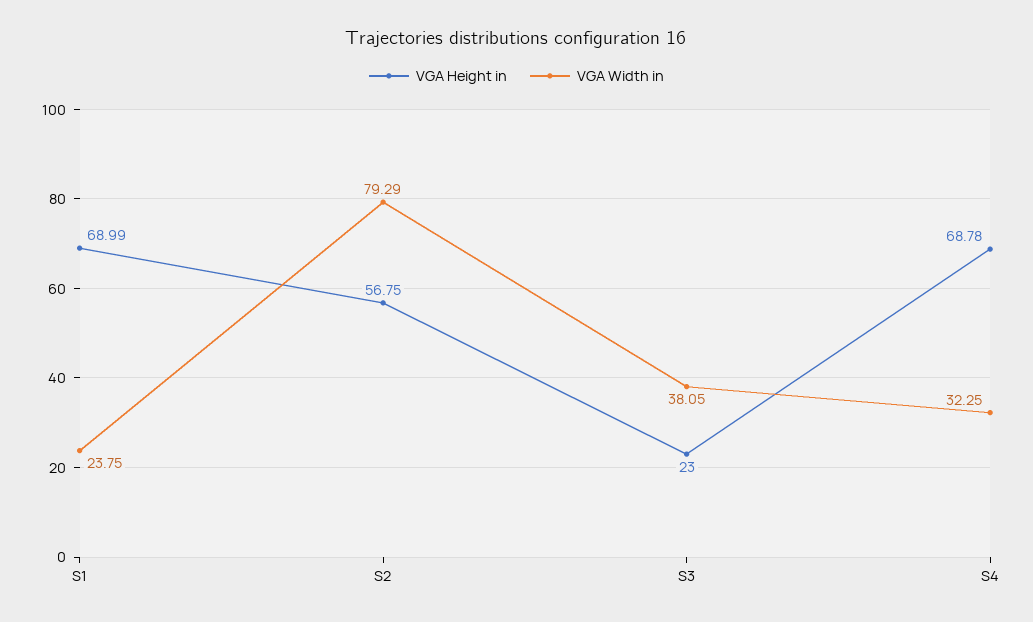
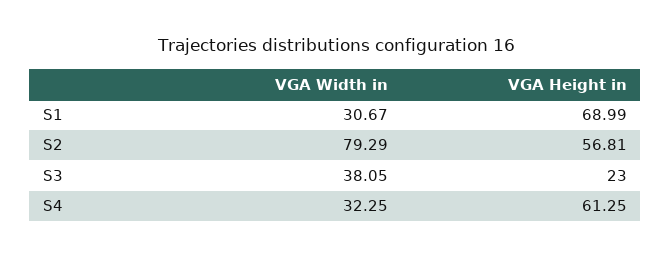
  {
    "VGA Height in": {
      "S1": 68.99,
-     "S2": 56.75,
+     "S2": 56.81,
      "S3": 23,
-     "S4": 68.78
+     "S4": 61.25
    },
    "VGA Width in": {
-     "S1": 23.75,
+     "S1": 30.67,
      "S2": 79.29,
      "S3": 38.05,
      "S4": 32.25
    }
  }

